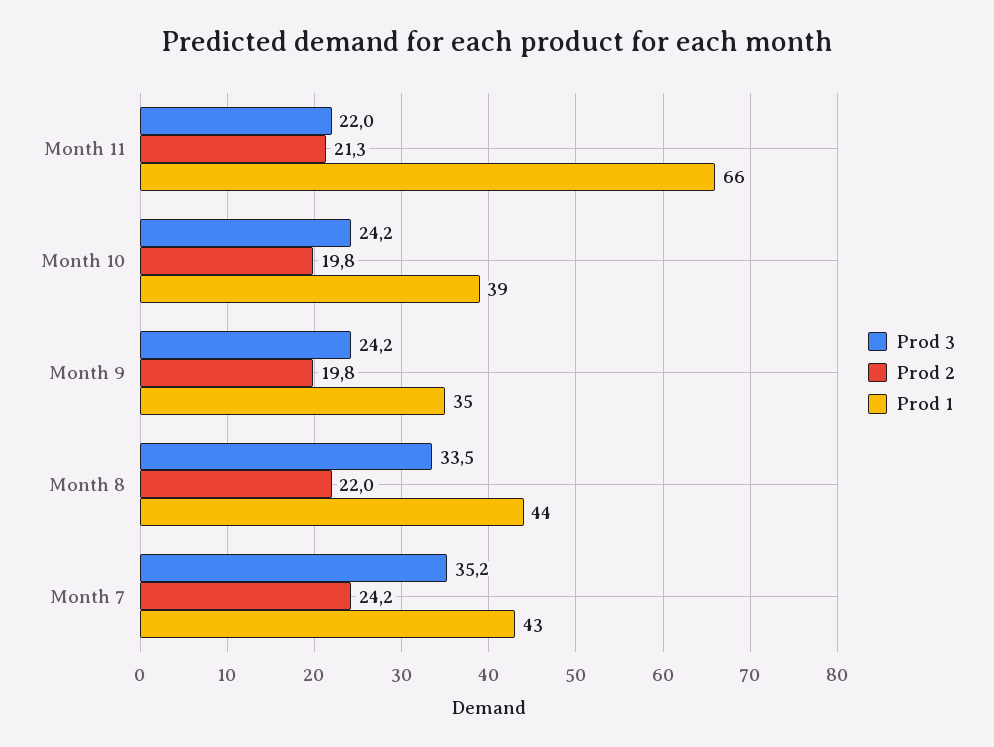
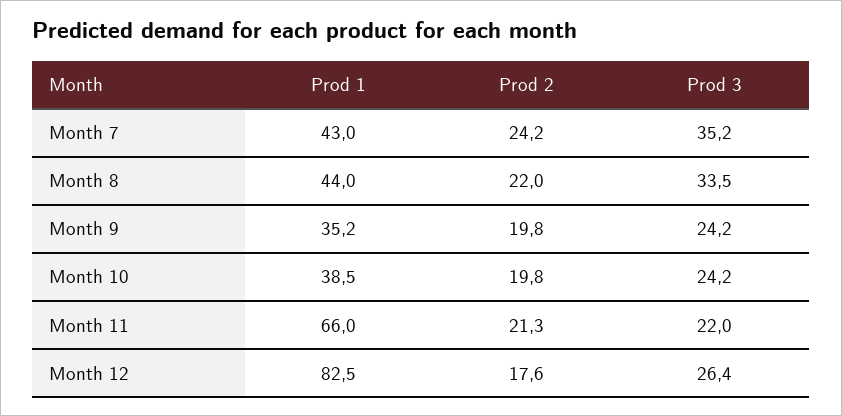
  {
    "Prod 3": {
      "Month 11": 22,
      "Month 10": 24.2,
      "Month 9": 24.2,
      "Month 8": 33.5,
-     "Month 7": 35.2
+     "Month 7": 35.2,
+     "Month 12": 26.4
    },
    "Prod 2": {
      "Month 11": 21.3,
      "Month 10": 19.8,
      "Month 9": 19.8,
      "Month 8": 22,
-     "Month 7": 24.2
+     "Month 7": 24.2,
+     "Month 12": 17.6
    },
    "Prod 1": {
      "Month 11": 66,
      "Month 10": 38.5,
      "Month 9": 35.2,
      "Month 8": 44,
-     "Month 7": 43
+     "Month 7": 43,
+     "Month 12": 82.5
    }
  }

